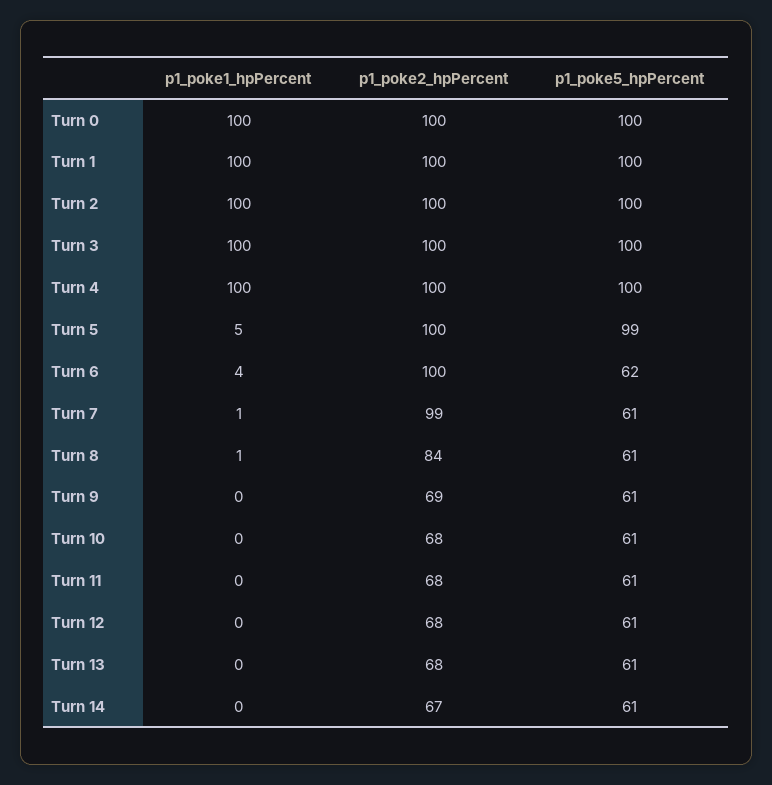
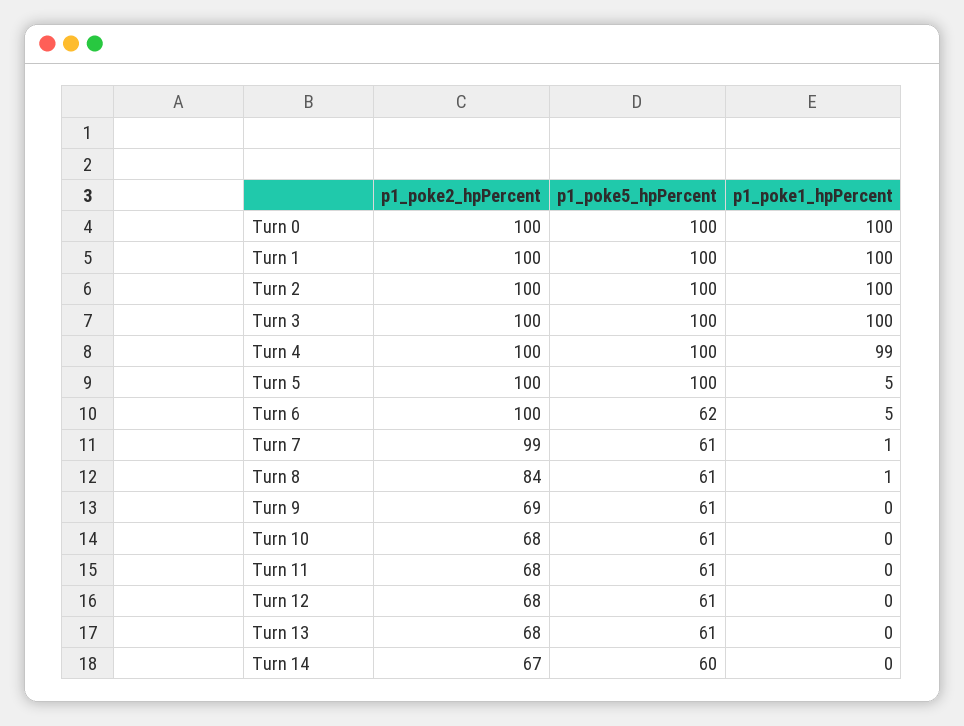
  {
    "p1_poke1_hpPercent": {
      "Turn 0": 100,
      "Turn 1": 100,
      "Turn 2": 100,
      "Turn 3": 100,
-     "Turn 4": 100,
+     "Turn 4": 99,
      "Turn 5": 5,
-     "Turn 6": 4,
+     "Turn 6": 5,
      "Turn 7": 1,
      "Turn 8": 1,
      "Turn 9": 0,
      "Turn 10": 0,
      "Turn 11": 0,
      "Turn 12": 0,
      "Turn 13": 0,
      "Turn 14": 0
    },
    "p1_poke2_hpPercent": {
      "Turn 0": 100,
      "Turn 1": 100,
      "Turn 2": 100,
      "Turn 3": 100,
      "Turn 4": 100,
      "Turn 5": 100,
      "Turn 6": 100,
      "Turn 7": 99,
      "Turn 8": 84,
      "Turn 9": 69,
      "Turn 10": 68,
      "Turn 11": 68,
      "Turn 12": 68,
      "Turn 13": 68,
      "Turn 14": 67
    },
    "p1_poke5_hpPercent": {
      "Turn 0": 100,
      "Turn 1": 100,
      "Turn 2": 100,
      "Turn 3": 100,
      "Turn 4": 100,
-     "Turn 5": 99,
+     "Turn 5": 100,
      "Turn 6": 62,
      "Turn 7": 61,
      "Turn 8": 61,
      "Turn 9": 61,
      "Turn 10": 61,
      "Turn 11": 61,
      "Turn 12": 61,
      "Turn 13": 61,
-     "Turn 14": 61
+     "Turn 14": 60
    }
  }

